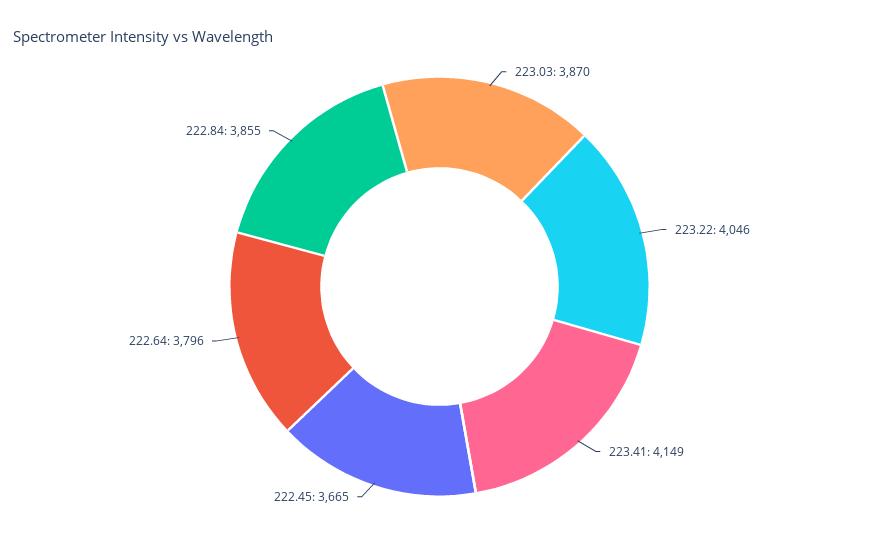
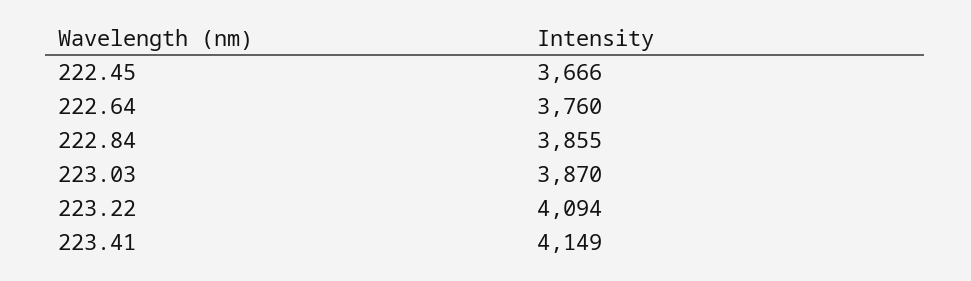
  {
    "223.03": 3870,
-   "223.22": 4046,
+   "223.22": 4094,
    "223.41": 4149,
-   "222.45": 3665,
+   "222.45": 3666,
-   "222.64": 3796,
+   "222.64": 3760,
    "222.84": 3855
  }

